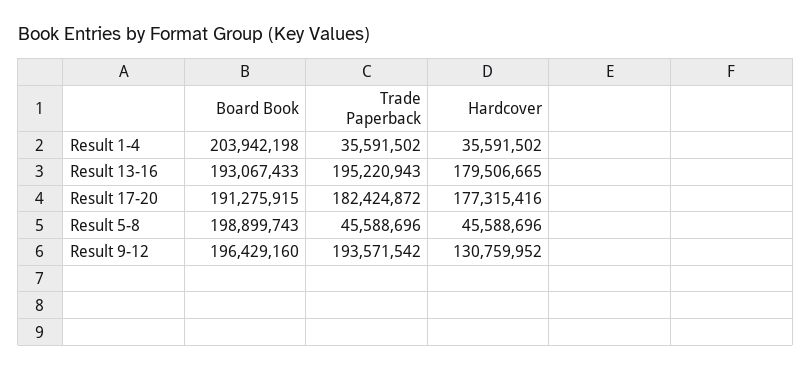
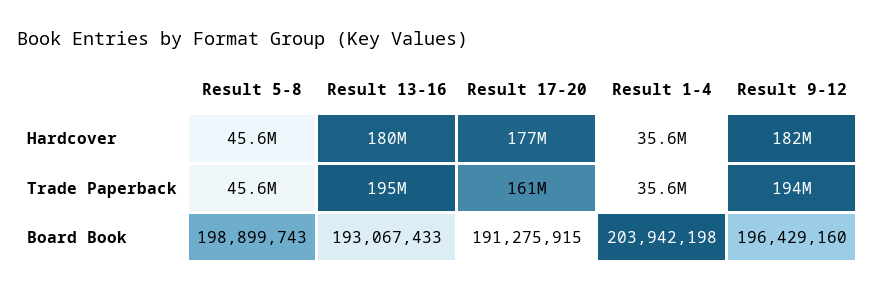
  {
    "Board Book": {
      "Result 1-4": 203942198,
      "Result 13-16": 193067433,
      "Result 17-20": 191275915,
      "Result 5-8": 198899743,
      "Result 9-12": 196429160
    },
    "Trade Paperback": {
      "Result 1-4": 35591502,
      "Result 13-16": 195220943,
-     "Result 17-20": 182424872,
+     "Result 17-20": 161000000,
      "Result 5-8": 45588696,
      "Result 9-12": 193571542
    },
    "Hardcover": {
      "Result 1-4": 35591502,
      "Result 13-16": 179506665,
      "Result 17-20": 177315416,
      "Result 5-8": 45588696,
-     "Result 9-12": 130759952
+     "Result 9-12": 182000000
    }
  }

